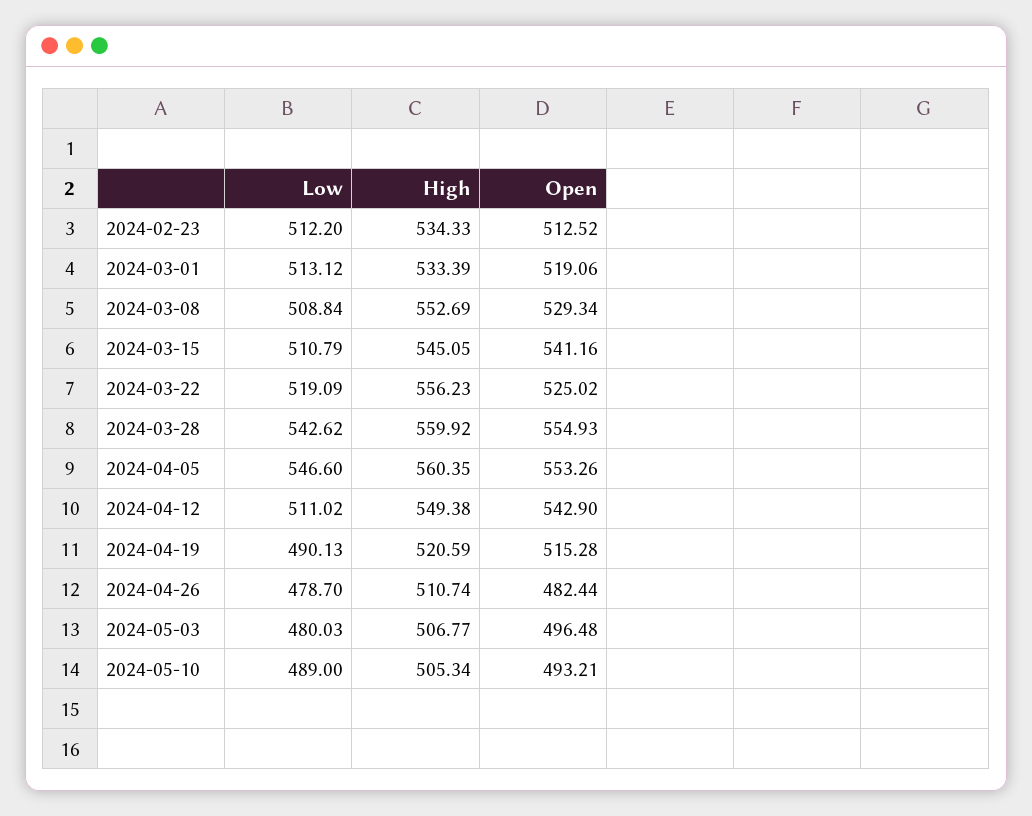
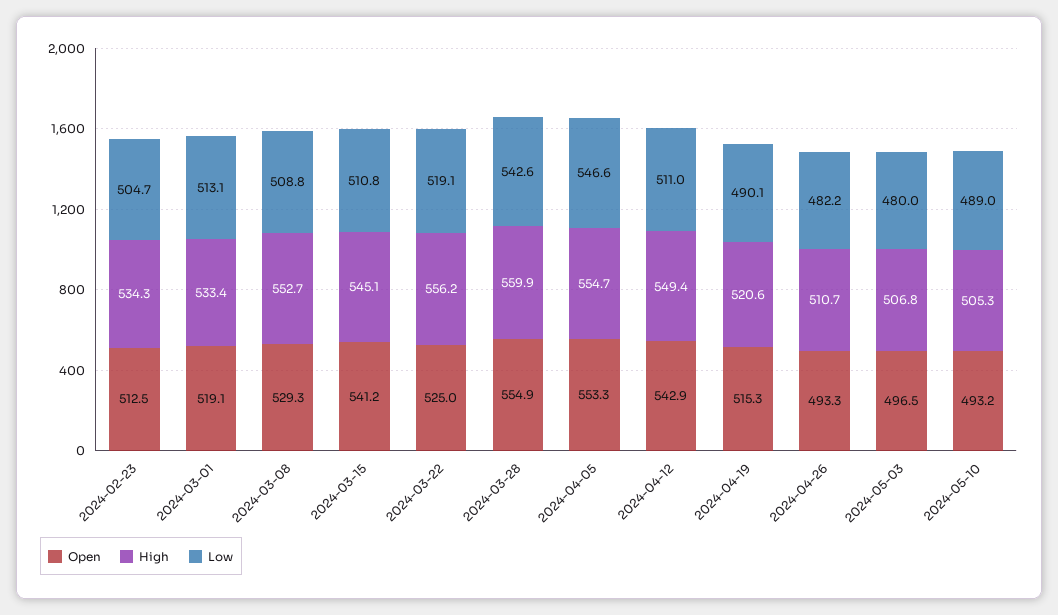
  {
    "Low": {
-     "2024-02-23": 512.2,
+     "2024-02-23": 504.7,
      "2024-03-01": 513.12,
      "2024-03-08": 508.84,
      "2024-03-15": 510.79,
      "2024-03-22": 519.09,
      "2024-03-28": 542.62,
      "2024-04-05": 546.6,
      "2024-04-12": 511.02,
      "2024-04-19": 490.13,
-     "2024-04-26": 478.7,
+     "2024-04-26": 482.2,
      "2024-05-03": 480.03,
      "2024-05-10": 489
    },
    "High": {
      "2024-02-23": 534.33,
      "2024-03-01": 533.39,
      "2024-03-08": 552.69,
      "2024-03-15": 545.05,
      "2024-03-22": 556.23,
      "2024-03-28": 559.92,
-     "2024-04-05": 560.35,
+     "2024-04-05": 554.7,
      "2024-04-12": 549.38,
      "2024-04-19": 520.59,
      "2024-04-26": 510.74,
      "2024-05-03": 506.77,
      "2024-05-10": 505.34
    },
    "Open": {
      "2024-02-23": 512.52,
      "2024-03-01": 519.06,
      "2024-03-08": 529.34,
      "2024-03-15": 541.16,
      "2024-03-22": 525.02,
      "2024-03-28": 554.93,
      "2024-04-05": 553.26,
      "2024-04-12": 542.9,
      "2024-04-19": 515.28,
-     "2024-04-26": 482.44,
+     "2024-04-26": 493.3,
      "2024-05-03": 496.48,
      "2024-05-10": 493.21
    }
  }

